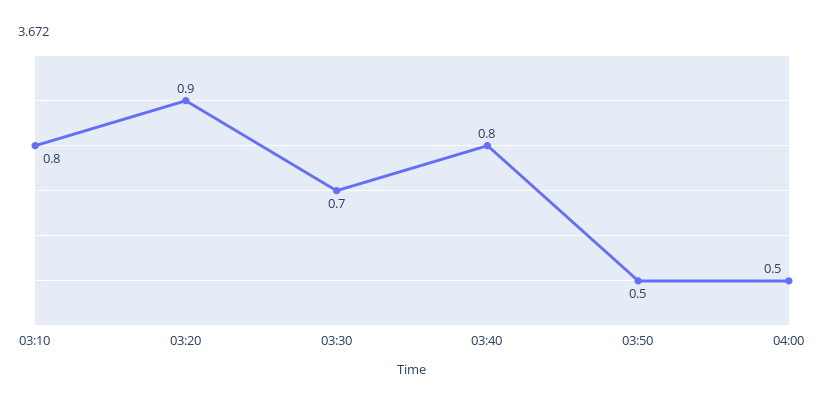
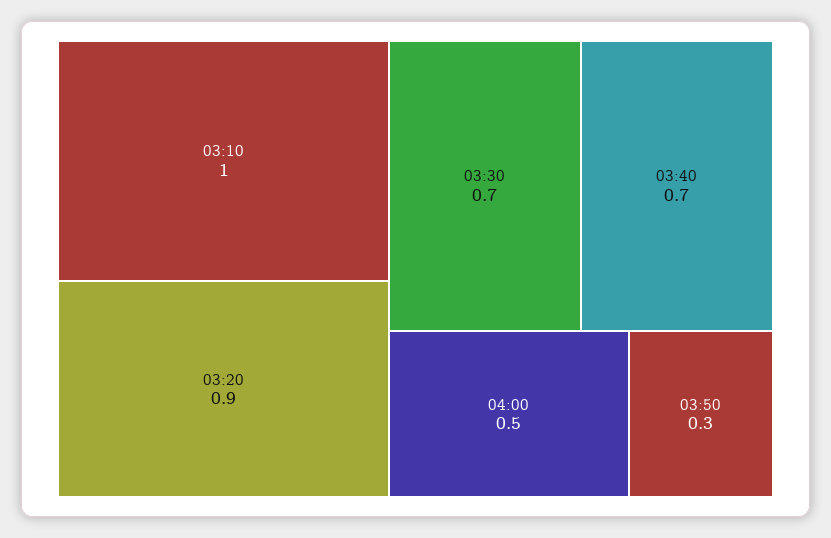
  {
-   "03:10": 0.8,
+   "03:10": 1,
    "03:20": 0.9,
    "03:30": 0.7,
-   "03:40": 0.8,
+   "03:40": 0.7,
-   "03:50": 0.5,
+   "03:50": 0.3,
    "04:00": 0.5
  }

